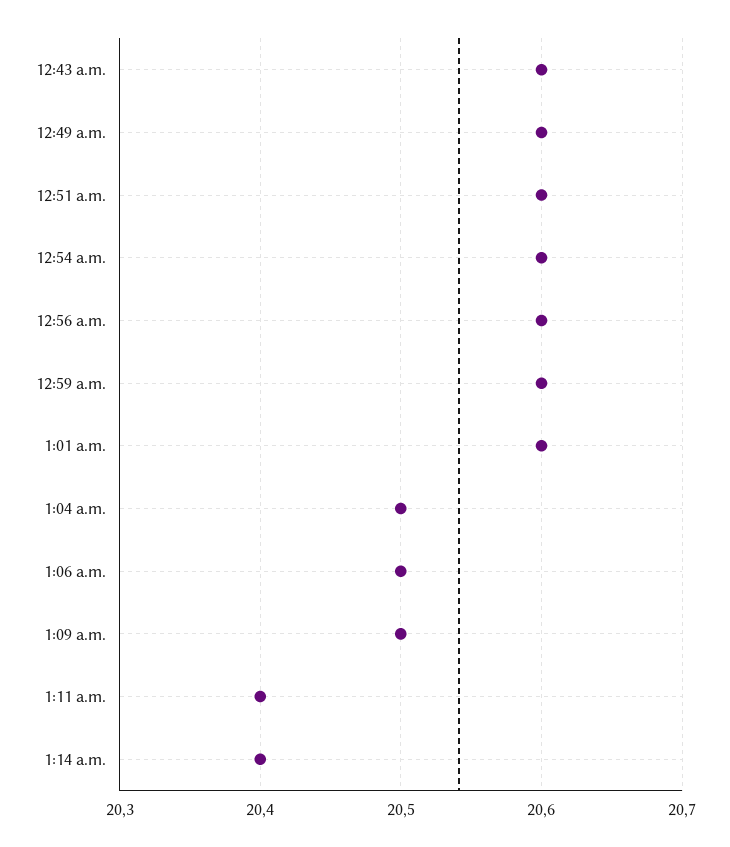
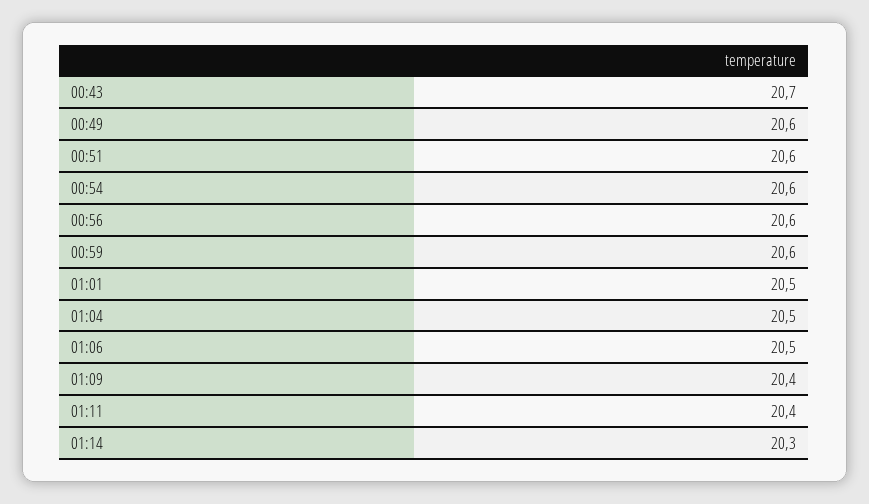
  {
-   "12:43 a.m.": 20.6,
+   "12:43 a.m.": 20.7,
    "12:49 a.m.": 20.6,
    "12:51 a.m.": 20.6,
    "12:54 a.m.": 20.6,
    "12:56 a.m.": 20.6,
    "12:59 a.m.": 20.6,
-   "1:01 a.m.": 20.6,
+   "1:01 a.m.": 20.5,
    "1:04 a.m.": 20.5,
    "1:06 a.m.": 20.5,
-   "1:09 a.m.": 20.5,
+   "1:09 a.m.": 20.4,
    "1:11 a.m.": 20.4,
-   "1:14 a.m.": 20.4
+   "1:14 a.m.": 20.3
  }

